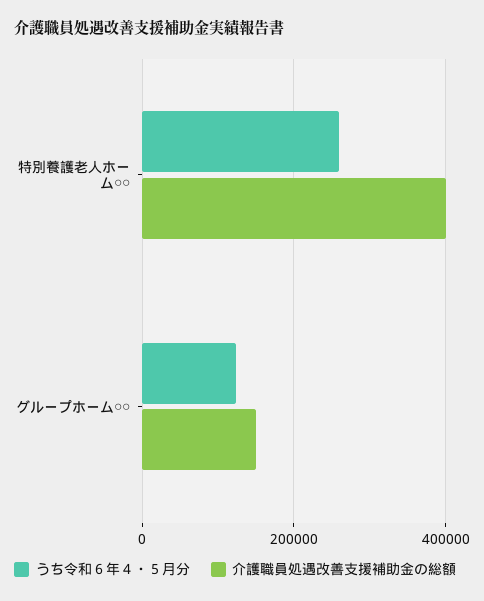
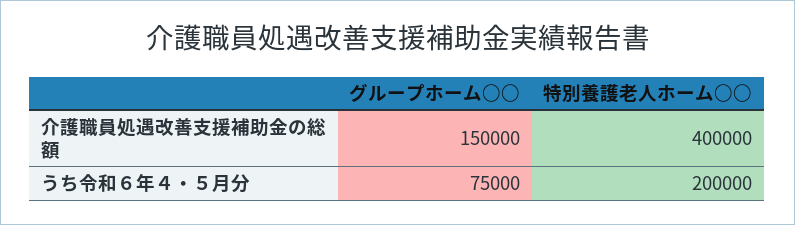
  {
    "うち令和６年４・５月分": {
-     "特別養護老人ホーム○○": 260000,
+     "特別養護老人ホーム○○": 200000,
-     "グループホーム○○": 120000
+     "グループホーム○○": 75000
    },
    "介護職員処遇改善支援補助金の総額": {
      "特別養護老人ホーム○○": 400000,
      "グループホーム○○": 150000
    }
  }

